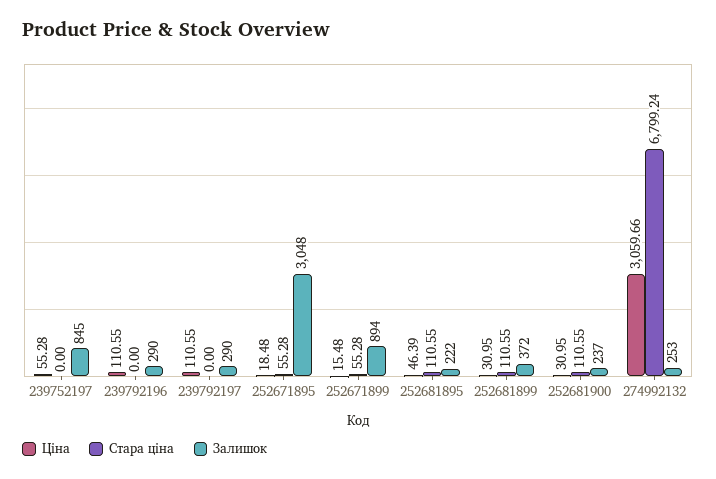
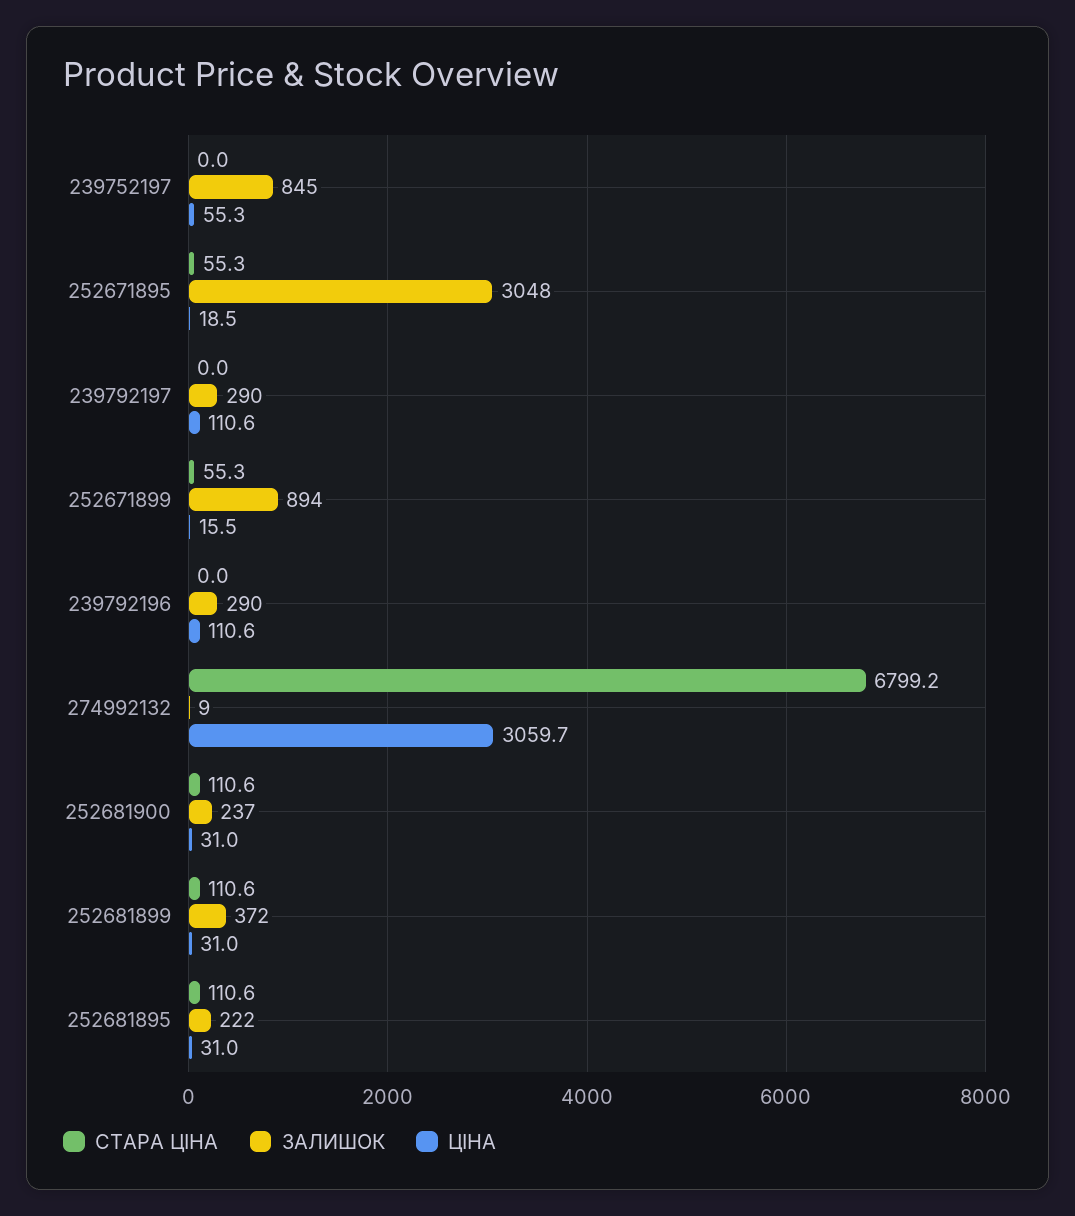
  {
    "Ціна": {
      "239752197": 55.28,
      "239792196": 110.55,
      "239792197": 110.55,
      "252671895": 18.48,
      "252671899": 15.48,
-     "252681895": 46.39,
+     "252681895": 31,
      "252681899": 30.95,
      "252681900": 30.95,
      "274992132": 3059.66
    },
    "Стара ціна": {
      "239752197": 0,
      "239792196": 0,
      "239792197": 0,
      "252671895": 55.28,
      "252671899": 55.28,
      "252681895": 110.55,
      "252681899": 110.55,
      "252681900": 110.55,
      "274992132": 6799.24
    },
    "Залишок": {
      "239752197": 845,
      "239792196": 290,
      "239792197": 290,
      "252671895": 3048,
      "252671899": 894,
      "252681895": 222,
      "252681899": 372,
      "252681900": 237,
-     "274992132": 253
+     "274992132": 9
    }
  }

